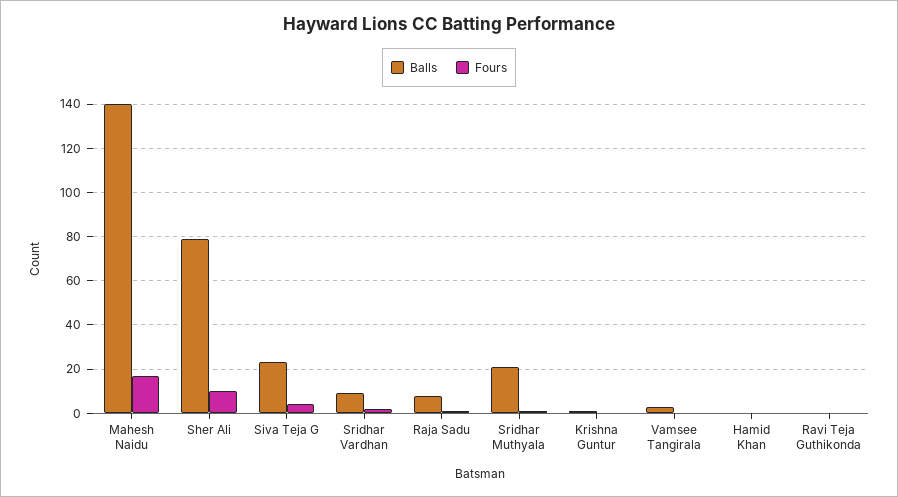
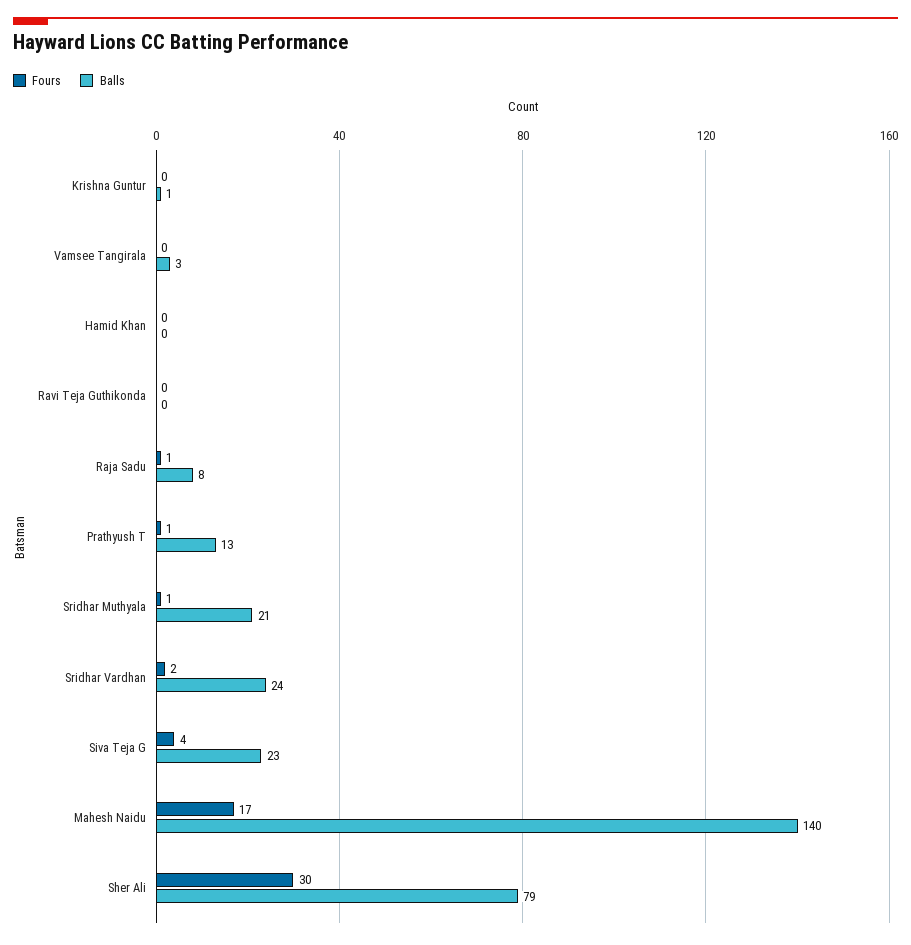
  {
    "Balls": {
      "Mahesh Naidu": 140,
      "Sher Ali": 79,
      "Siva Teja G": 23,
-     "Sridhar Vardhan": 10,
+     "Sridhar Vardhan": 24,
      "Raja Sadu": 8,
      "Sridhar Muthyala": 21,
      "Krishna Guntur": 1,
      "Vamsee Tangirala": 3,
      "Hamid Khan": 0,
-     "Ravi Teja Guthikonda": 0
+     "Ravi Teja Guthikonda": 0,
+     "Prathyush T": 13
    },
    "Fours": {
      "Mahesh Naidu": 17,
-     "Sher Ali": 10,
+     "Sher Ali": 30,
      "Siva Teja G": 4,
      "Sridhar Vardhan": 2,
      "Raja Sadu": 1,
      "Sridhar Muthyala": 1,
      "Krishna Guntur": 0,
      "Vamsee Tangirala": 0,
      "Hamid Khan": 0,
-     "Ravi Teja Guthikonda": 0
+     "Ravi Teja Guthikonda": 0,
+     "Prathyush T": 1
    }
  }

